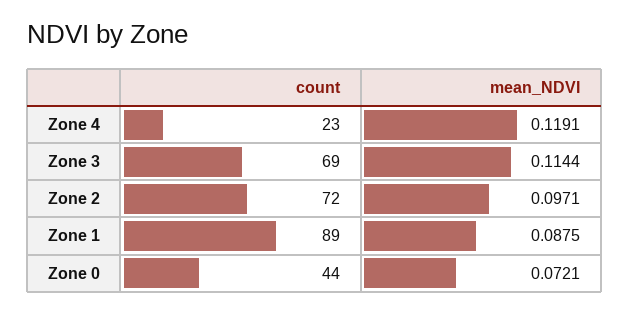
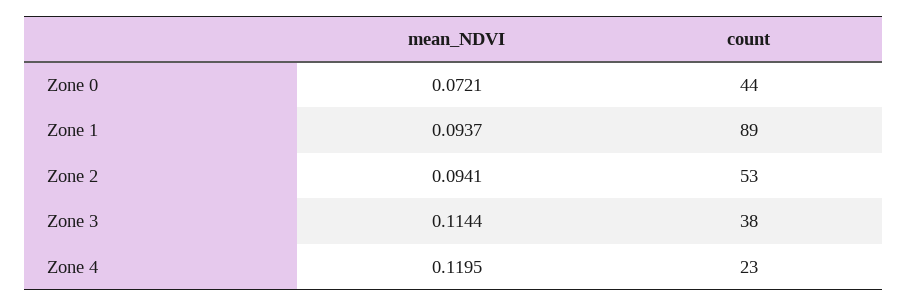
  {
    "count": {
      "Zone 4": 23,
-     "Zone 3": 69,
+     "Zone 3": 38,
-     "Zone 2": 72,
+     "Zone 2": 53,
      "Zone 1": 89,
      "Zone 0": 44
    },
    "mean_NDVI": {
-     "Zone 4": 0.1191,
+     "Zone 4": 0.1195,
      "Zone 3": 0.1144,
-     "Zone 2": 0.0971,
+     "Zone 2": 0.0941,
-     "Zone 1": 0.0875,
+     "Zone 1": 0.0937,
      "Zone 0": 0.0721
    }
  }

